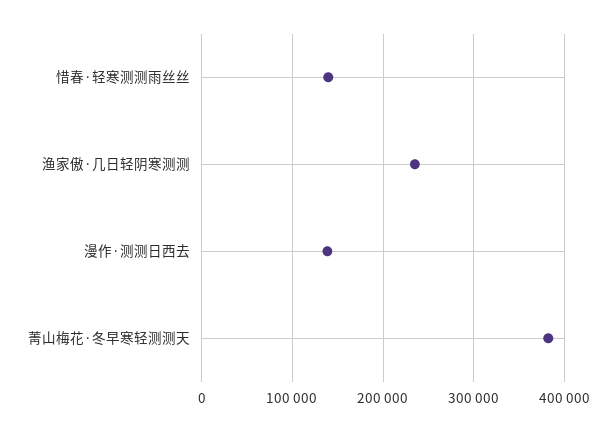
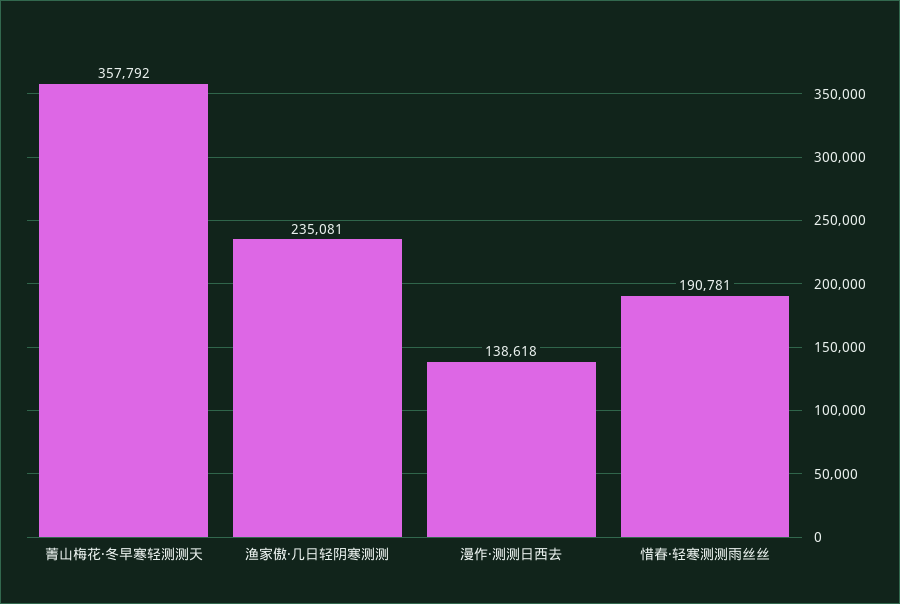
  {
-   "惜春·轻寒测测雨丝丝": 140000,
+   "惜春·轻寒测测雨丝丝": 190781,
    "渔家傲·几日轻阴寒测测": 235081,
    "漫作·测测日西去": 138618,
-   "菁山梅花·冬早寒轻测测天": 380000
+   "菁山梅花·冬早寒轻测测天": 357792
  }

